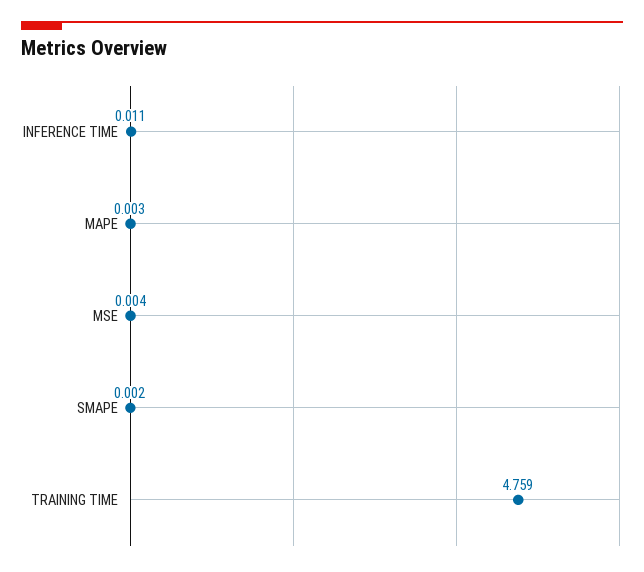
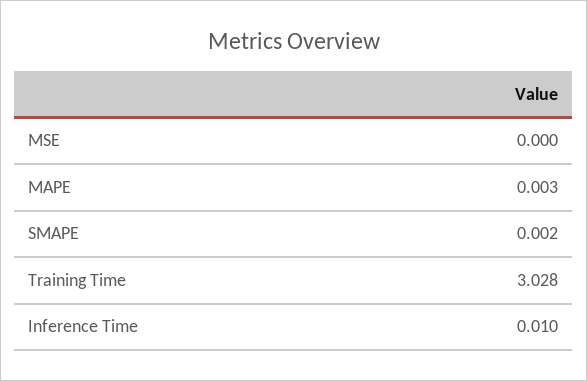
  {
-   "INFERENCE TIME": 0.011,
+   "INFERENCE TIME": 0.01,
    "MAPE": 0.003,
-   "MSE": 0.004,
+   "MSE": 0,
    "SMAPE": 0.002,
-   "TRAINING TIME": 4.759
+   "TRAINING TIME": 3.028
  }

